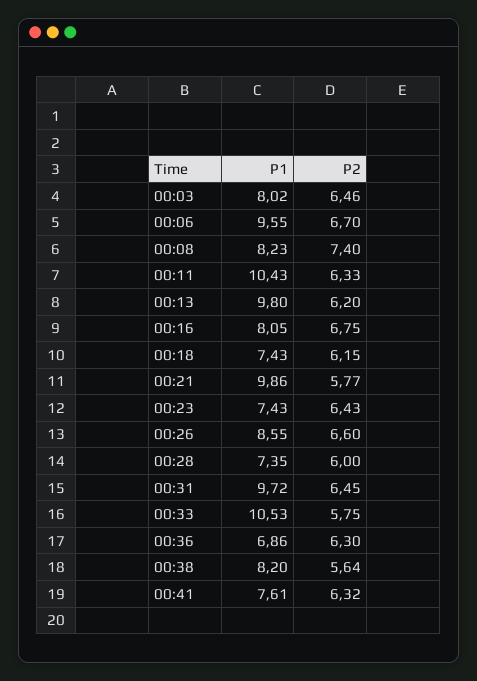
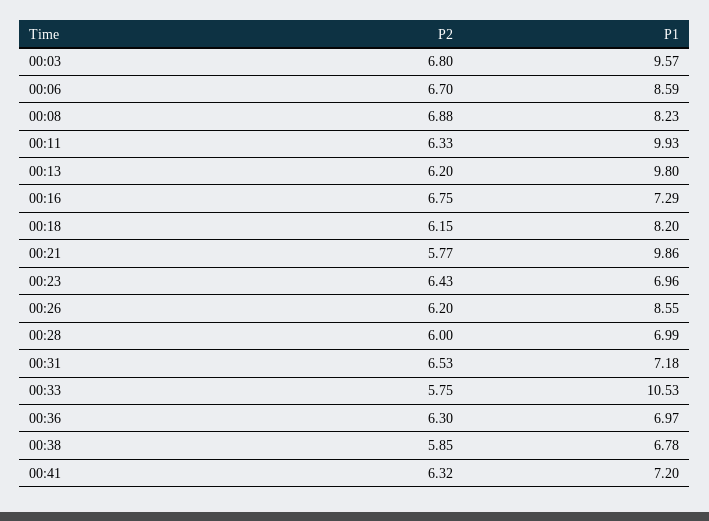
  {
    "P1": {
-     "00:03": 8.02,
+     "00:03": 9.57,
-     "00:06": 9.55,
+     "00:06": 8.59,
      "00:08": 8.23,
-     "00:11": 10.43,
+     "00:11": 9.93,
      "00:13": 9.8,
-     "00:16": 8.05,
+     "00:16": 7.29,
-     "00:18": 7.43,
+     "00:18": 8.2,
      "00:21": 9.86,
-     "00:23": 7.43,
+     "00:23": 6.96,
      "00:26": 8.55,
-     "00:28": 7.35,
+     "00:28": 6.99,
-     "00:31": 9.72,
+     "00:31": 7.18,
      "00:33": 10.53,
-     "00:36": 6.86,
+     "00:36": 6.97,
-     "00:38": 8.2,
+     "00:38": 6.78,
-     "00:41": 7.61
+     "00:41": 7.2
    },
    "P2": {
-     "00:03": 6.46,
+     "00:03": 6.8,
      "00:06": 6.7,
-     "00:08": 7.4,
+     "00:08": 6.88,
      "00:11": 6.33,
      "00:13": 6.2,
      "00:16": 6.75,
      "00:18": 6.15,
      "00:21": 5.77,
      "00:23": 6.43,
-     "00:26": 6.6,
+     "00:26": 6.2,
      "00:28": 6,
-     "00:31": 6.45,
+     "00:31": 6.53,
      "00:33": 5.75,
      "00:36": 6.3,
-     "00:38": 5.64,
+     "00:38": 5.85,
      "00:41": 6.32
    }
  }

